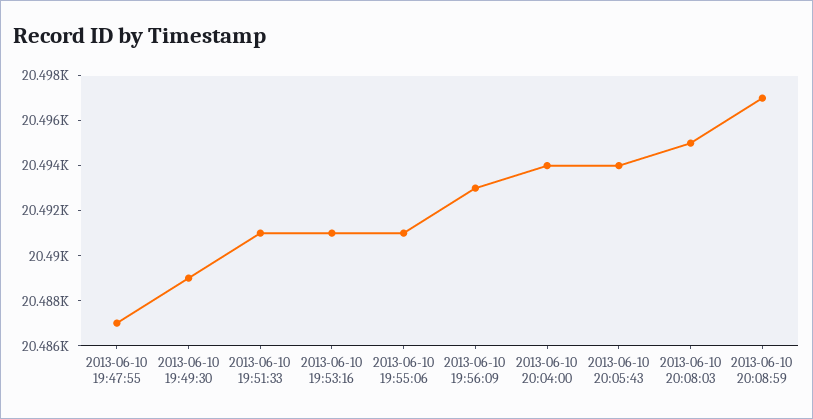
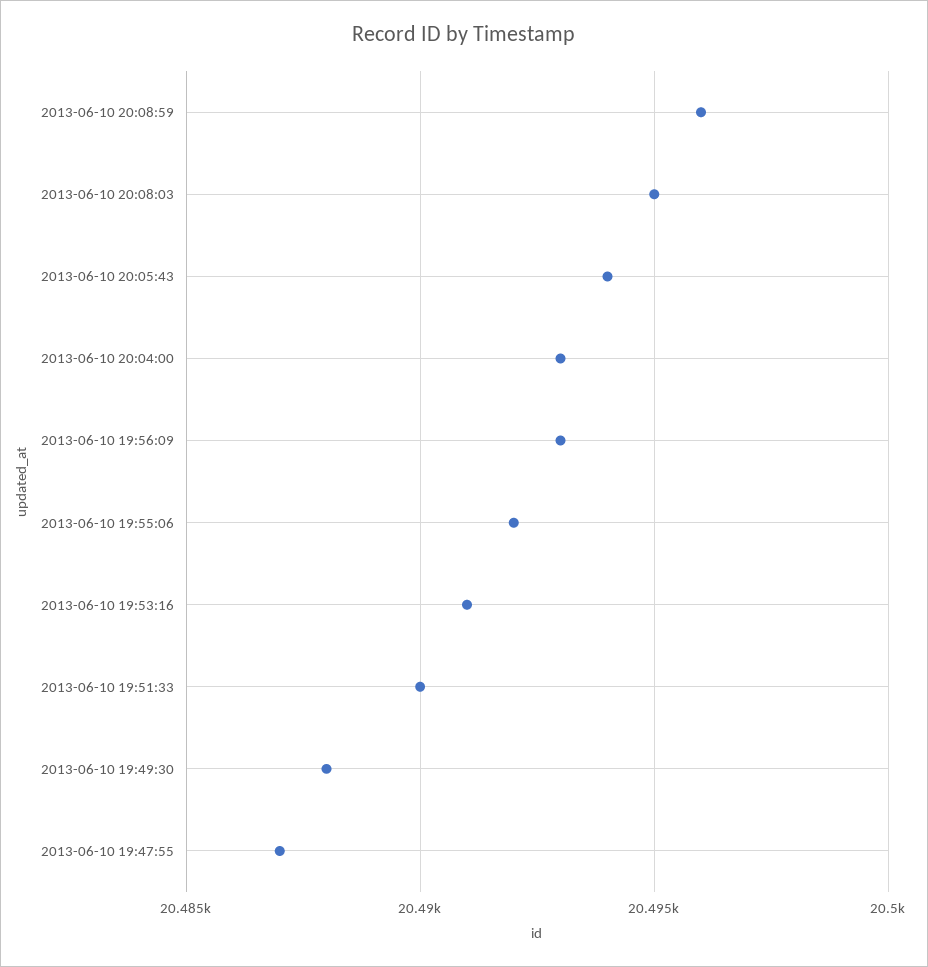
  {
    "2013-06-10 19:47:55": 20487,
-   "2013-06-10 19:49:30": 20489,
+   "2013-06-10 19:49:30": 20488,
-   "2013-06-10 19:51:33": 20491,
+   "2013-06-10 19:51:33": 20490,
    "2013-06-10 19:53:16": 20491,
-   "2013-06-10 19:55:06": 20491,
+   "2013-06-10 19:55:06": 20492,
    "2013-06-10 19:56:09": 20493,
-   "2013-06-10 20:04:00": 20494,
+   "2013-06-10 20:04:00": 20493,
    "2013-06-10 20:05:43": 20494,
    "2013-06-10 20:08:03": 20495,
-   "2013-06-10 20:08:59": 20497
+   "2013-06-10 20:08:59": 20496
  }

